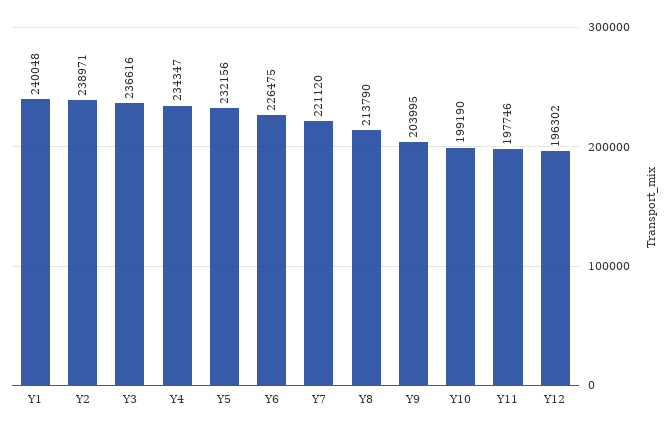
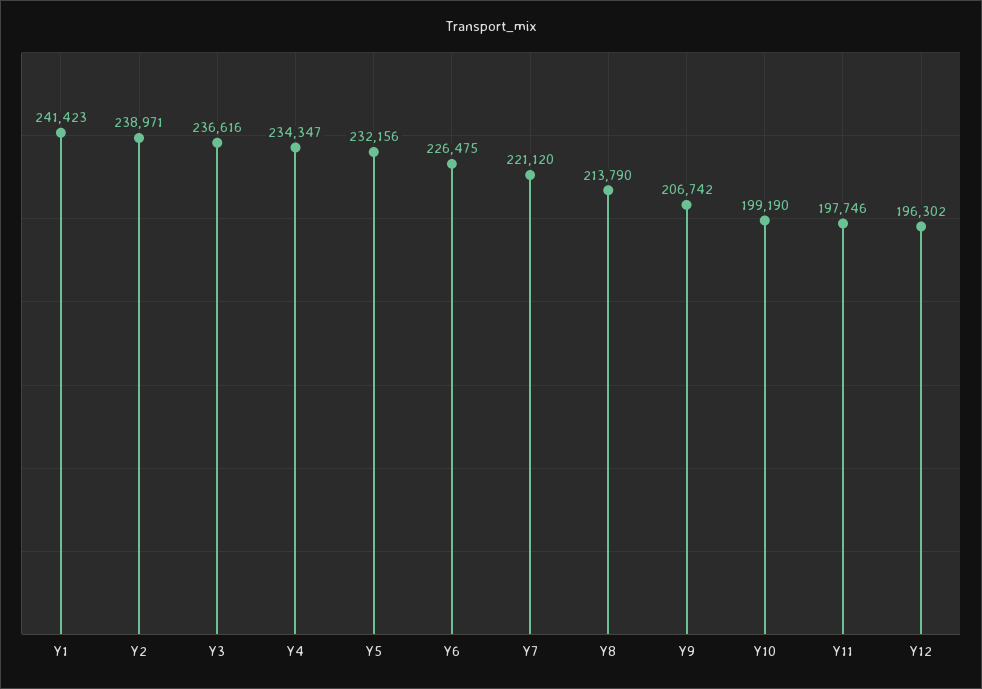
  {
-   "Y1": 240048,
+   "Y1": 241423,
    "Y2": 238971,
    "Y3": 236616,
    "Y4": 234347,
    "Y5": 232156,
    "Y6": 226475,
    "Y7": 221120,
    "Y8": 213790,
-   "Y9": 203995,
+   "Y9": 206742,
    "Y10": 199190,
    "Y11": 197746,
    "Y12": 196302
  }

